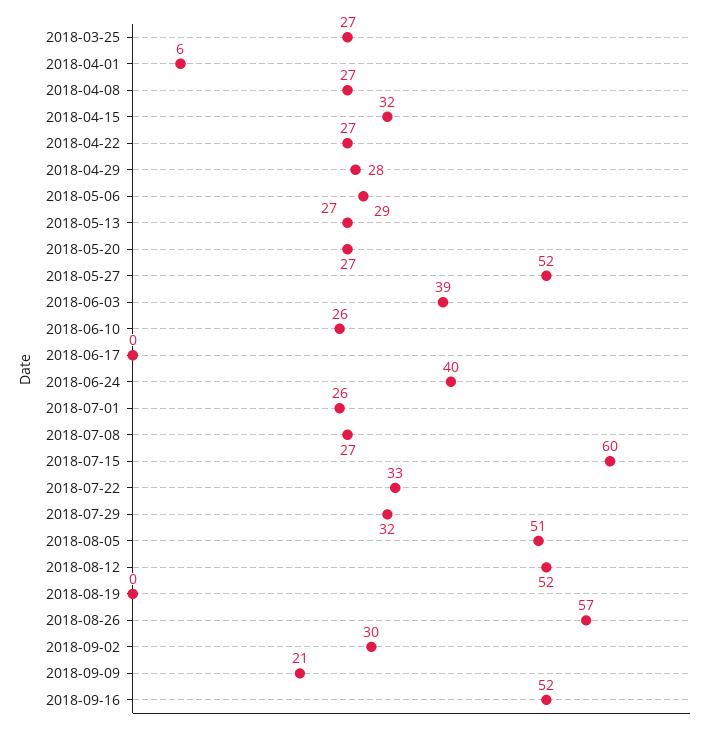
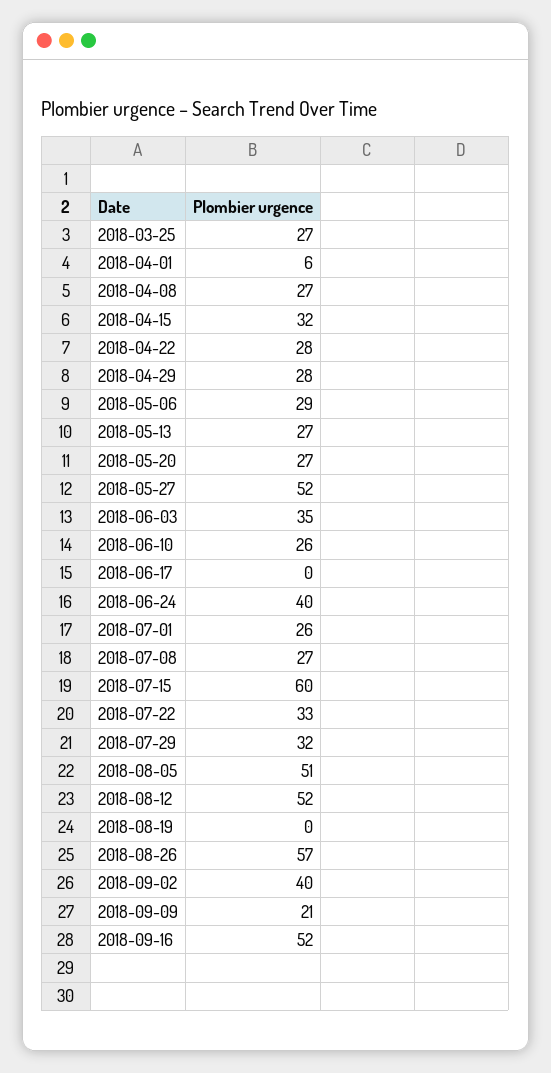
  {
    "2018-03-25": 27,
    "2018-04-01": 6,
    "2018-04-08": 27,
    "2018-04-15": 32,
-   "2018-04-22": 27,
+   "2018-04-22": 28,
    "2018-04-29": 28,
    "2018-05-06": 29,
    "2018-05-13": 27,
    "2018-05-20": 27,
    "2018-05-27": 52,
-   "2018-06-03": 39,
+   "2018-06-03": 35,
    "2018-06-10": 26,
    "2018-06-17": 0,
    "2018-06-24": 40,
    "2018-07-01": 26,
    "2018-07-08": 27,
    "2018-07-15": 60,
    "2018-07-22": 33,
    "2018-07-29": 32,
    "2018-08-05": 51,
    "2018-08-12": 52,
    "2018-08-19": 0,
    "2018-08-26": 57,
-   "2018-09-02": 30,
+   "2018-09-02": 40,
    "2018-09-09": 21,
    "2018-09-16": 52
  }

